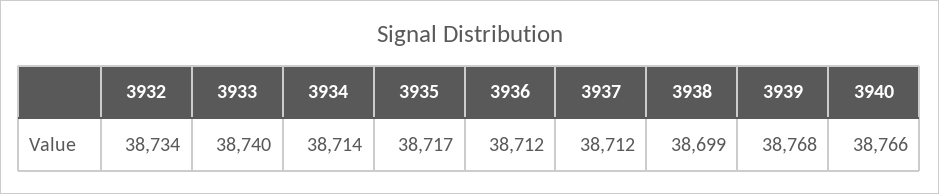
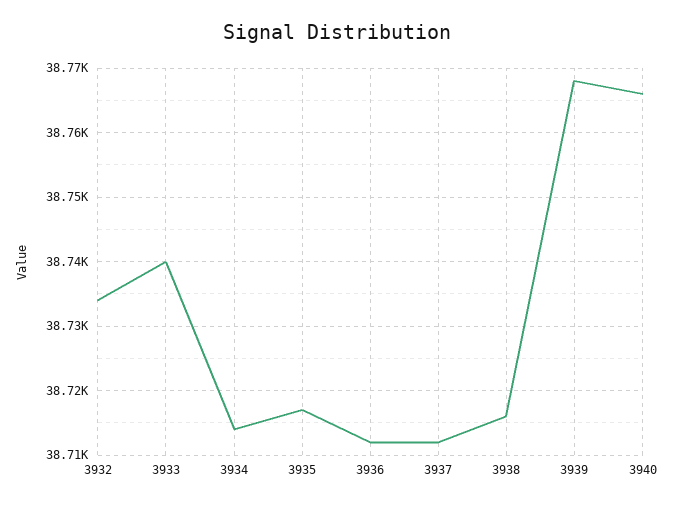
  {
    "3932": 38734,
    "3933": 38740,
    "3934": 38714,
    "3935": 38717,
    "3936": 38712,
    "3937": 38712,
-   "3938": 38699,
+   "3938": 38716,
    "3939": 38768,
    "3940": 38766
  }

